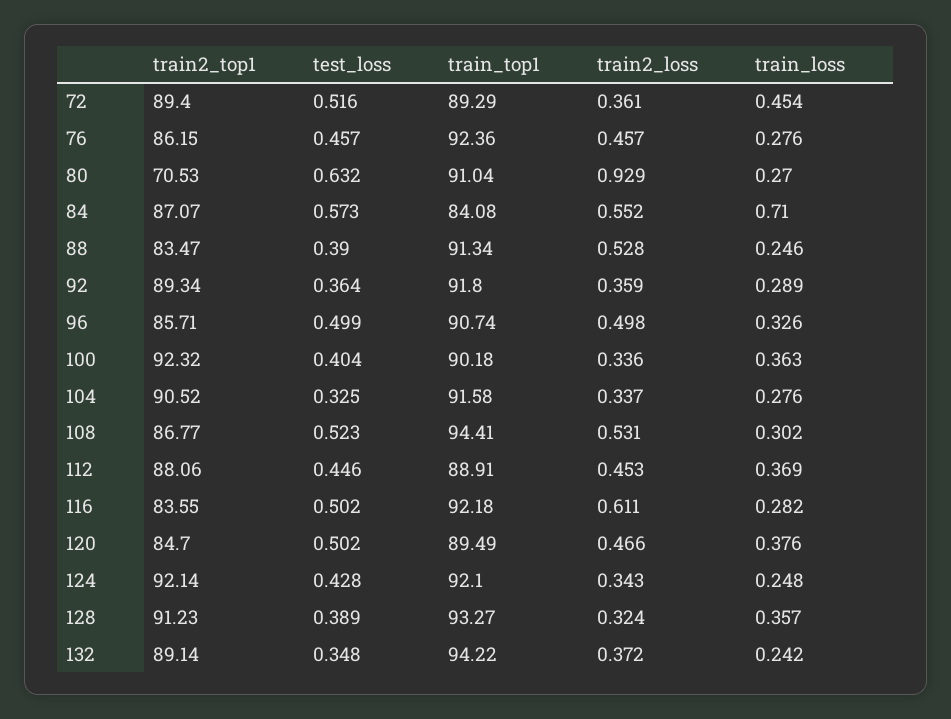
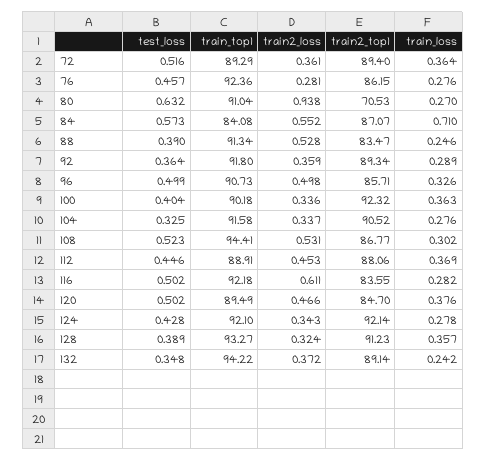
  {
    "train2_top1": {
      "72": 89.4,
      "76": 86.15,
      "80": 70.53,
      "84": 87.07,
      "88": 83.47,
      "92": 89.34,
      "96": 85.71,
      "100": 92.32,
      "104": 90.52,
      "108": 86.77,
      "112": 88.06,
      "116": 83.55,
      "120": 84.7,
      "124": 92.14,
      "128": 91.23,
      "132": 89.14
    },
    "test_loss": {
      "72": 0.516,
      "76": 0.457,
      "80": 0.632,
      "84": 0.573,
      "88": 0.39,
      "92": 0.364,
      "96": 0.499,
      "100": 0.404,
      "104": 0.325,
      "108": 0.523,
      "112": 0.446,
      "116": 0.502,
      "120": 0.502,
      "124": 0.428,
      "128": 0.389,
      "132": 0.348
    },
    "train_top1": {
      "72": 89.29,
      "76": 92.36,
      "80": 91.04,
      "84": 84.08,
      "88": 91.34,
      "92": 91.8,
-     "96": 90.74,
+     "96": 90.73,
      "100": 90.18,
      "104": 91.58,
      "108": 94.41,
      "112": 88.91,
      "116": 92.18,
      "120": 89.49,
      "124": 92.1,
      "128": 93.27,
      "132": 94.22
    },
    "train2_loss": {
      "72": 0.361,
-     "76": 0.457,
+     "76": 0.281,
-     "80": 0.929,
+     "80": 0.938,
      "84": 0.552,
      "88": 0.528,
      "92": 0.359,
      "96": 0.498,
      "100": 0.336,
      "104": 0.337,
      "108": 0.531,
      "112": 0.453,
      "116": 0.611,
      "120": 0.466,
      "124": 0.343,
      "128": 0.324,
      "132": 0.372
    },
    "train_loss": {
-     "72": 0.454,
+     "72": 0.364,
      "76": 0.276,
      "80": 0.27,
      "84": 0.71,
      "88": 0.246,
      "92": 0.289,
      "96": 0.326,
      "100": 0.363,
      "104": 0.276,
      "108": 0.302,
      "112": 0.369,
      "116": 0.282,
      "120": 0.376,
-     "124": 0.248,
+     "124": 0.278,
      "128": 0.357,
      "132": 0.242
    }
  }

